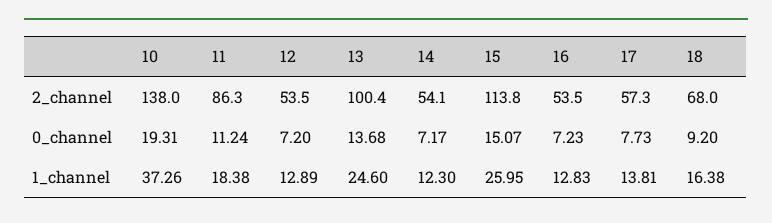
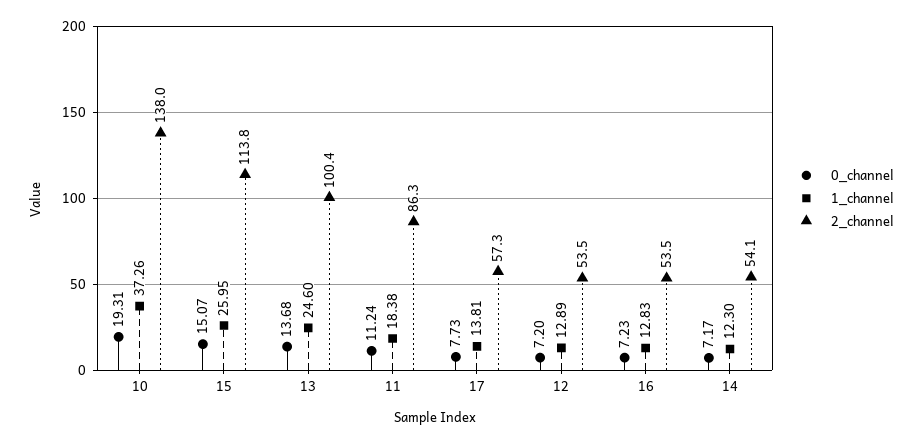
  {
    "2_channel": {
      "10": 138,
      "11": 86.3,
      "12": 53.5,
      "13": 100.4,
      "14": 54.1,
      "15": 113.8,
      "16": 53.5,
-     "17": 57.3,
+     "17": 57.3
-     "18": 68
    },
    "0_channel": {
      "10": 19.31,
      "11": 11.24,
      "12": 7.2,
      "13": 13.68,
      "14": 7.17,
      "15": 15.07,
      "16": 7.23,
-     "17": 7.73,
+     "17": 7.73
-     "18": 9.2
    },
    "1_channel": {
      "10": 37.26,
      "11": 18.38,
      "12": 12.89,
      "13": 24.6,
      "14": 12.3,
      "15": 25.95,
      "16": 12.83,
-     "17": 13.81,
+     "17": 13.81
-     "18": 16.38
    }
  }

